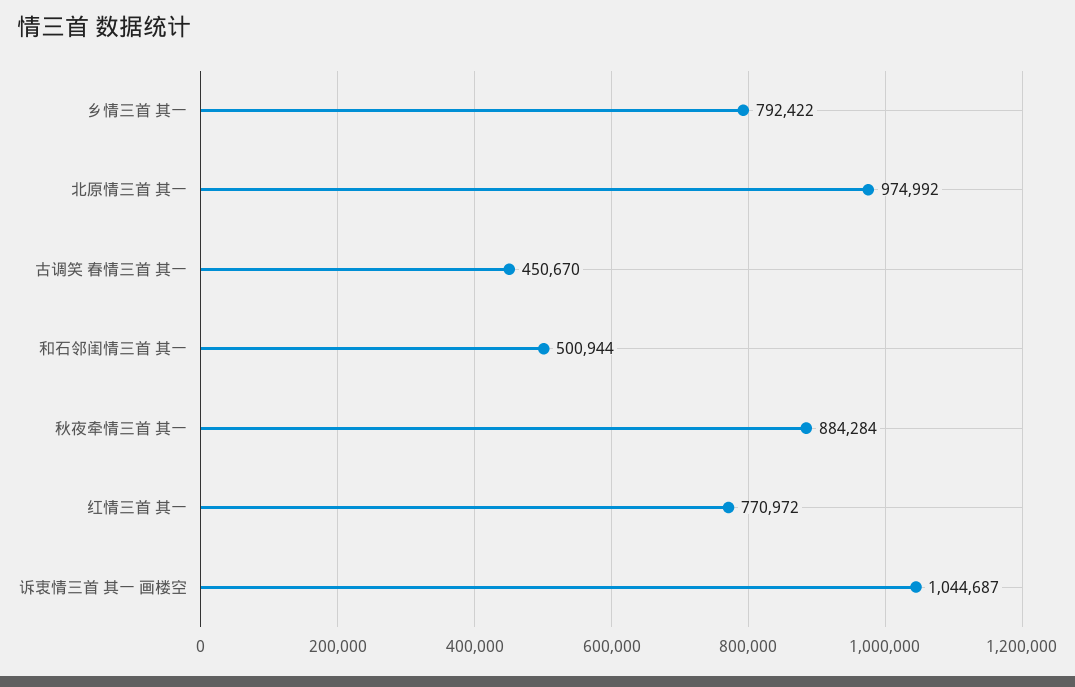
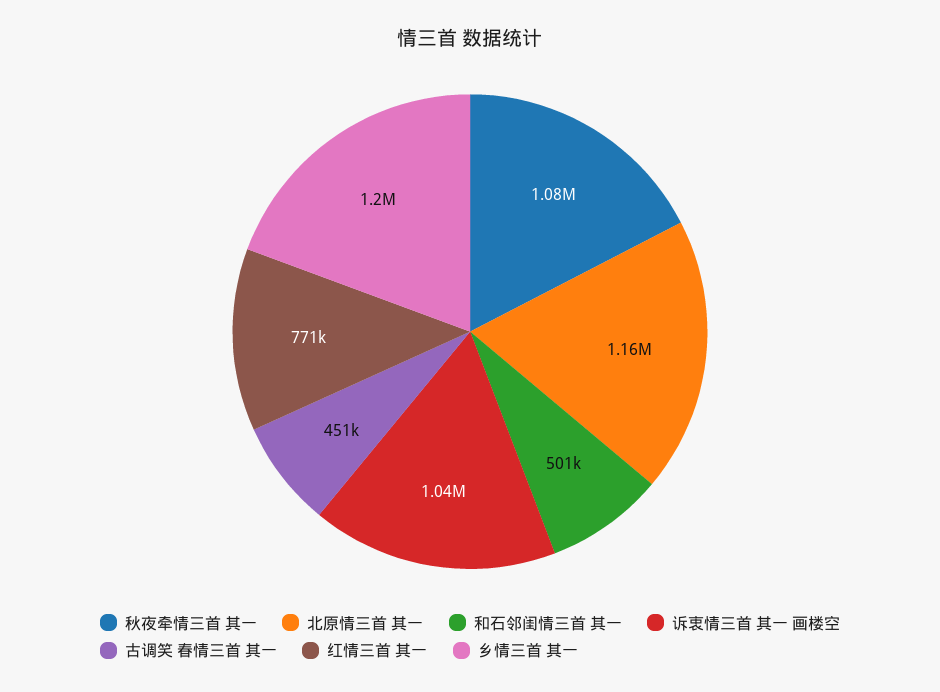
  {
-   "乡情三首 其一": 792422,
+   "乡情三首 其一": 1200000,
-   "北原情三首 其一": 974992,
+   "北原情三首 其一": 1160000,
    "古调笑 春情三首 其一": 450670,
    "和石邻闺情三首 其一": 500944,
-   "秋夜牵情三首 其一": 884284,
+   "秋夜牵情三首 其一": 1080000,
    "红情三首 其一": 770972,
    "诉衷情三首 其一 画楼空": 1044687
  }

